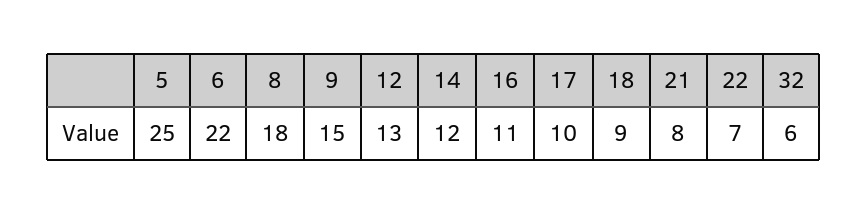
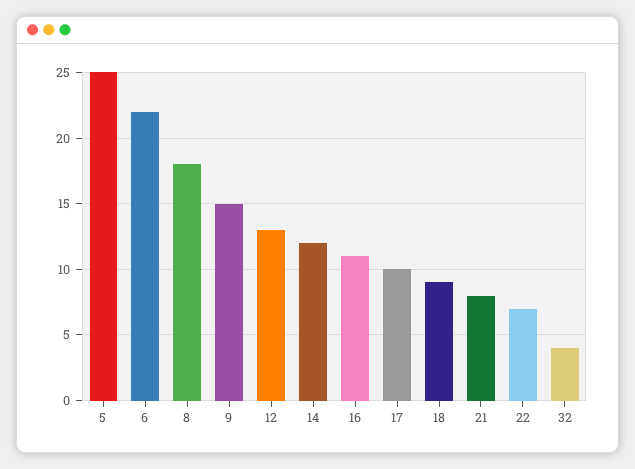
  {
    "5": 25,
    "6": 22,
    "8": 18,
    "9": 15,
    "12": 13,
    "14": 12,
    "16": 11,
    "17": 10,
    "18": 9,
    "21": 8,
    "22": 7,
-   "32": 6
+   "32": 4
  }

